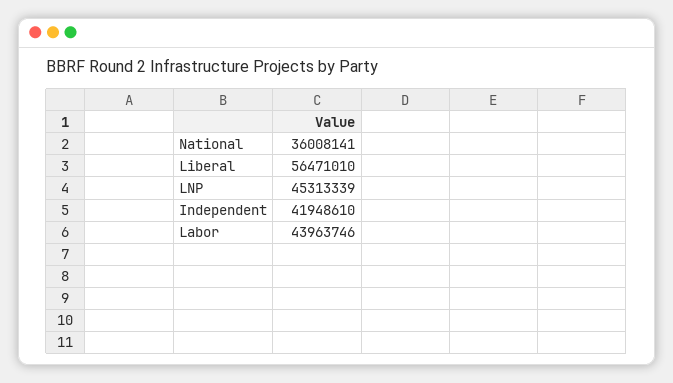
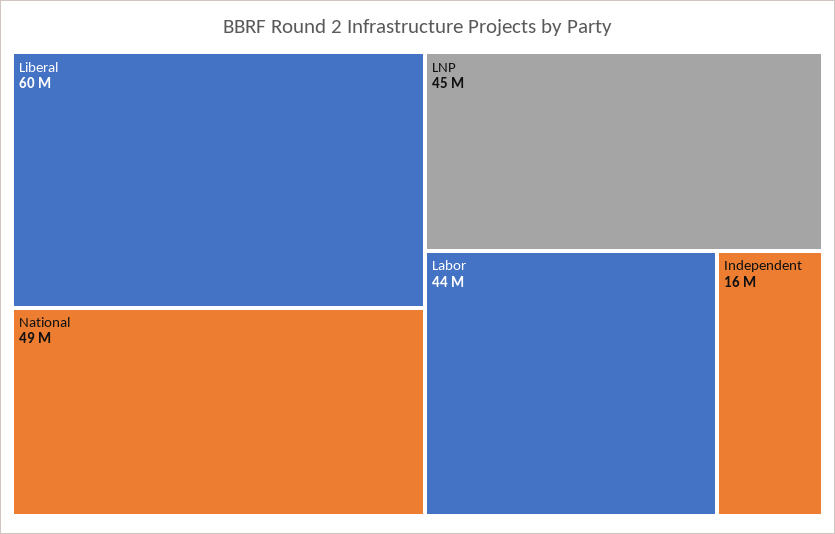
  {
-   "National": 36008141,
+   "National": 49000000,
-   "Liberal": 56471010,
+   "Liberal": 60000000,
    "LNP": 45313339,
-   "Independent": 41948610,
+   "Independent": 16000000,
    "Labor": 43963746
  }

